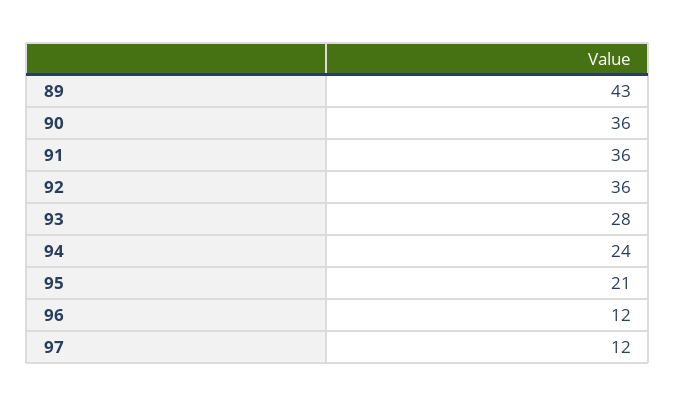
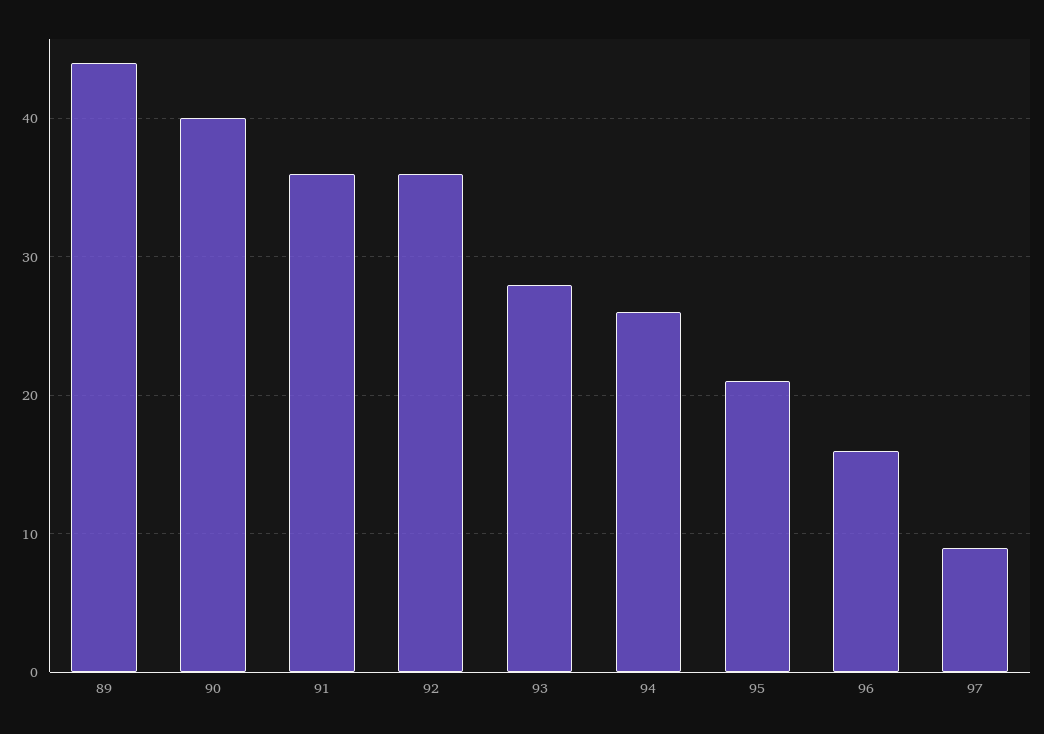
  {
-   "89": 43,
+   "89": 44,
-   "90": 36,
+   "90": 40,
    "91": 36,
    "92": 36,
    "93": 28,
-   "94": 24,
+   "94": 26,
    "95": 21,
-   "96": 12,
+   "96": 16,
-   "97": 12
+   "97": 9
  }

